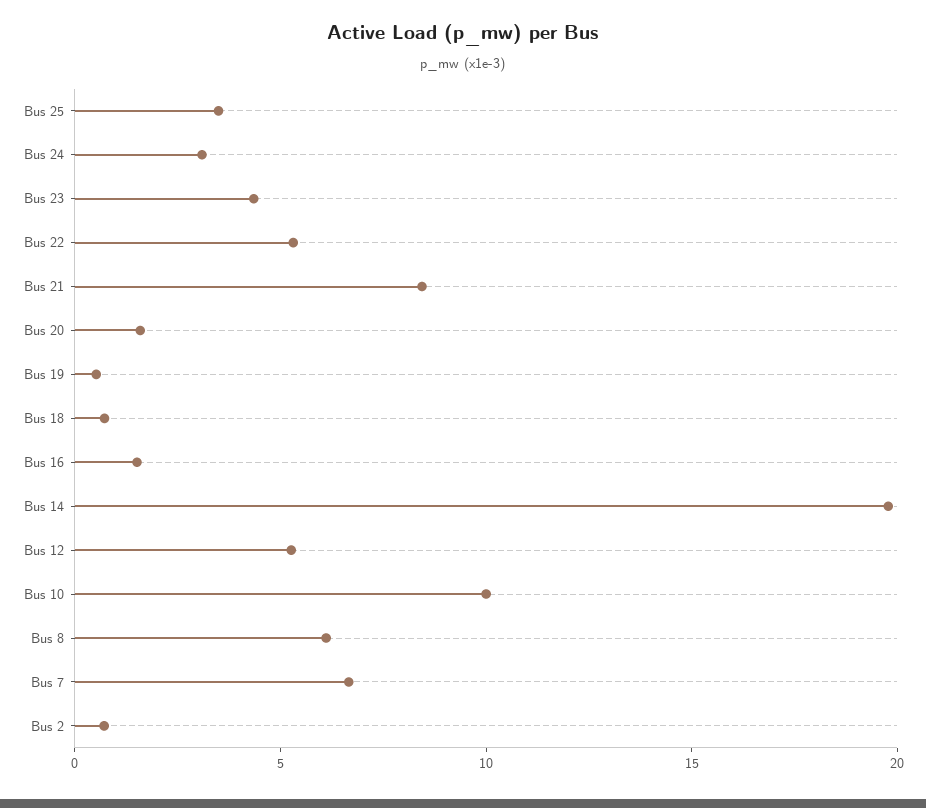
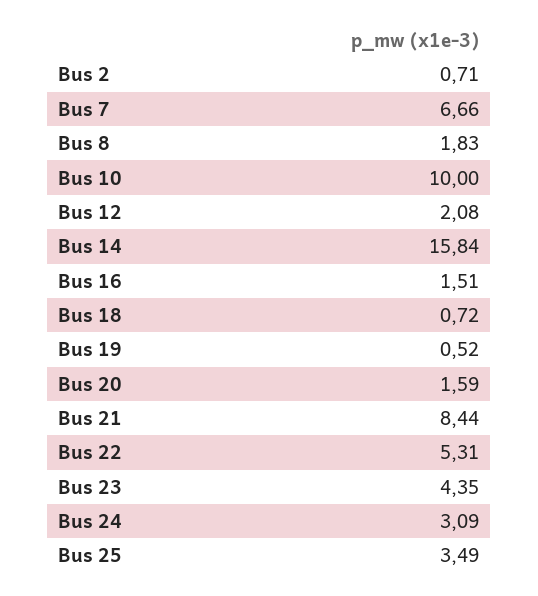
  {
    "Bus 25": 3.49,
    "Bus 24": 3.09,
    "Bus 23": 4.35,
    "Bus 22": 5.31,
    "Bus 21": 8.44,
    "Bus 20": 1.59,
    "Bus 19": 0.52,
    "Bus 18": 0.72,
    "Bus 16": 1.51,
-   "Bus 14": 20,
+   "Bus 14": 15.84,
-   "Bus 12": 5,
+   "Bus 12": 2.08,
    "Bus 10": 10,
-   "Bus 8": 6,
+   "Bus 8": 1.83,
    "Bus 7": 6.66,
    "Bus 2": 0.71
  }

